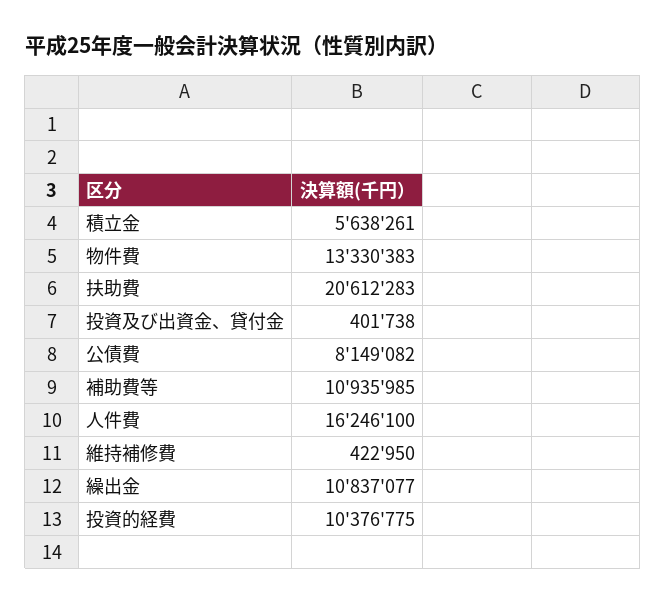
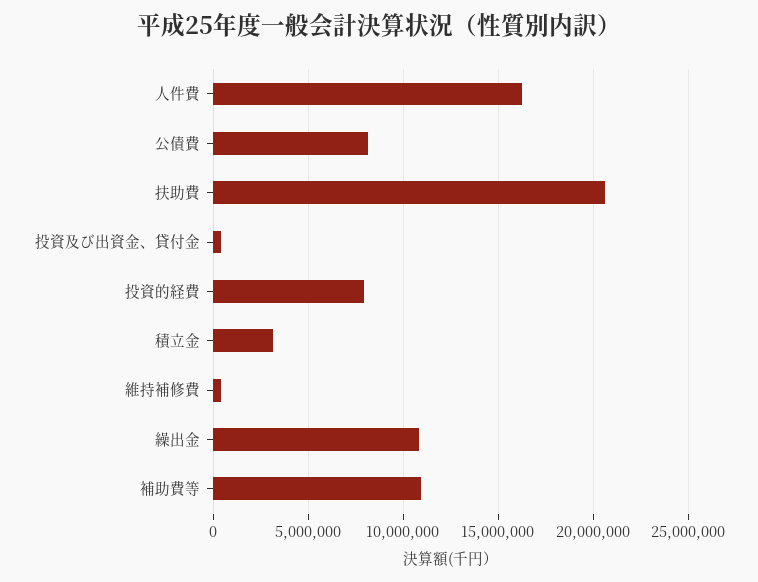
  {
-   "積立金": 5638261,
+   "積立金": 3000000,
-   "物件費": 13330383,
    "扶助費": 20612283,
    "投資及び出資金、貸付金": 401738,
    "公債費": 8149082,
    "補助費等": 10935985,
    "人件費": 16246100,
    "維持補修費": 422950,
    "繰出金": 10837077,
-   "投資的経費": 10376775
+   "投資的経費": 8000000
  }

